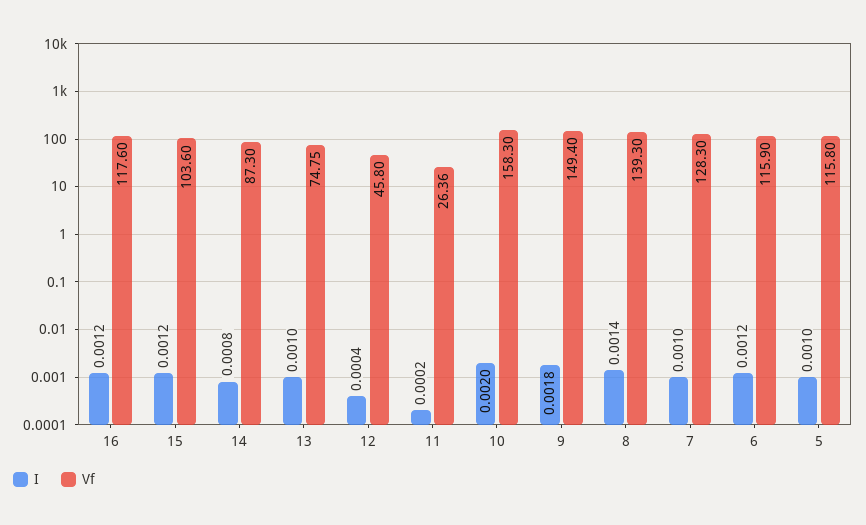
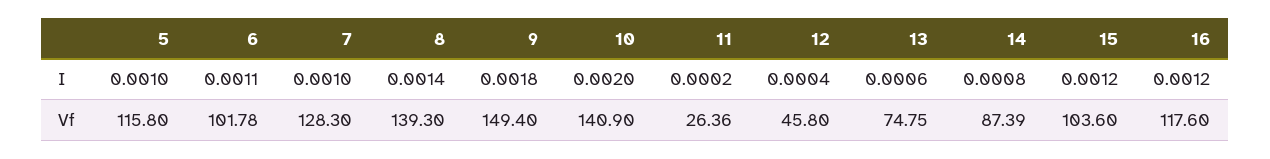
  {
    "I": {
      "16": 0.0012,
      "15": 0.0012,
      "14": 0.0008,
-     "13": 0.001,
+     "13": 0.0006,
      "12": 0.0004,
      "11": 0.0002,
      "10": 0.002,
      "9": 0.0018,
      "8": 0.0014,
      "7": 0.001,
-     "6": 0.0012,
+     "6": 0.0011,
      "5": 0.001
    },
    "Vf": {
      "16": 117.6,
      "15": 103.6,
-     "14": 87.3,
+     "14": 87.39,
      "13": 74.75,
      "12": 45.8,
      "11": 26.36,
-     "10": 158.3,
+     "10": 140.9,
      "9": 149.4,
      "8": 139.3,
      "7": 128.3,
-     "6": 115.9,
+     "6": 101.78,
      "5": 115.8
    }
  }

